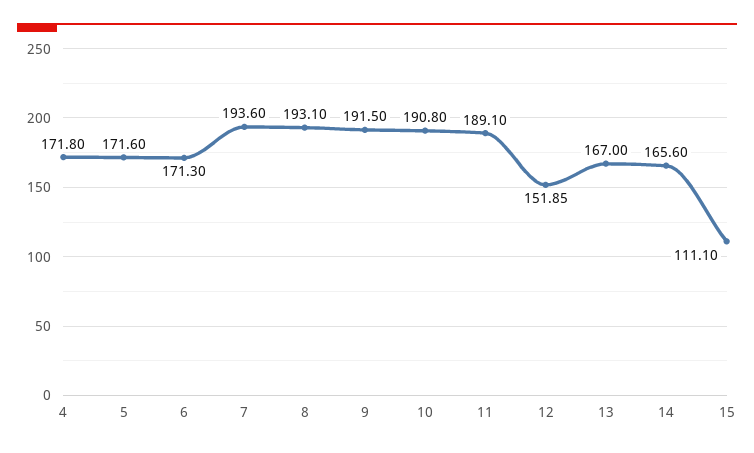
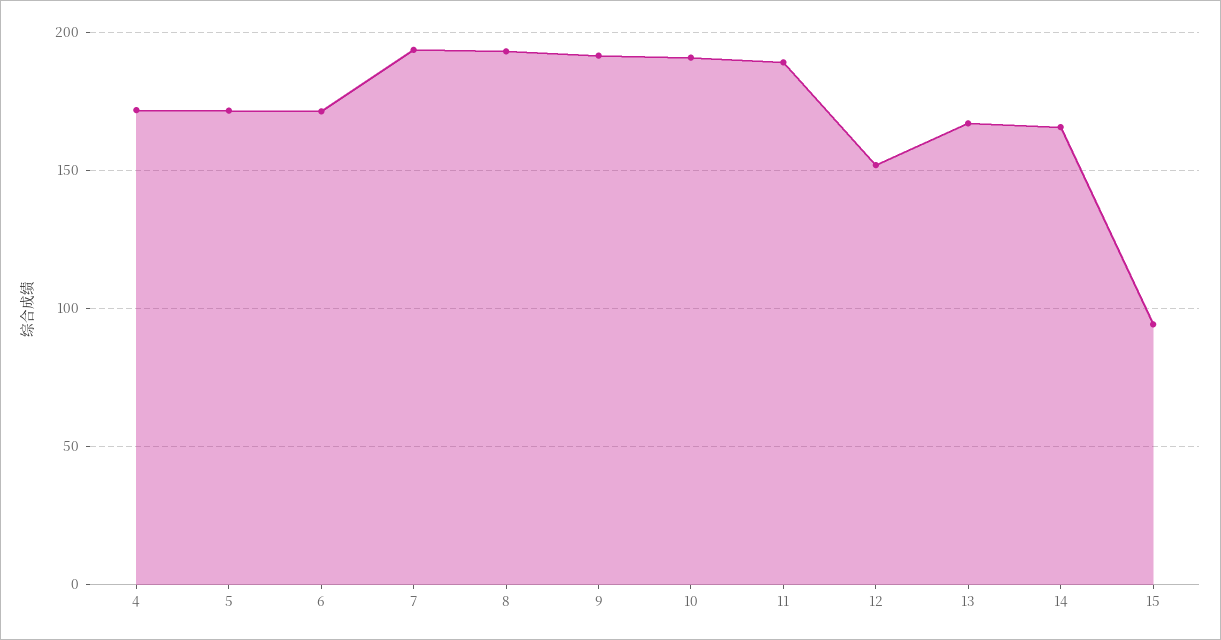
  {
    "4": 171.8,
    "5": 171.6,
    "6": 171.3,
    "7": 193.6,
    "8": 193.1,
    "9": 191.5,
    "10": 190.8,
    "11": 189.1,
    "12": 151.85,
    "13": 167,
    "14": 165.6,
-   "15": 111.1
+   "15": 95
  }

